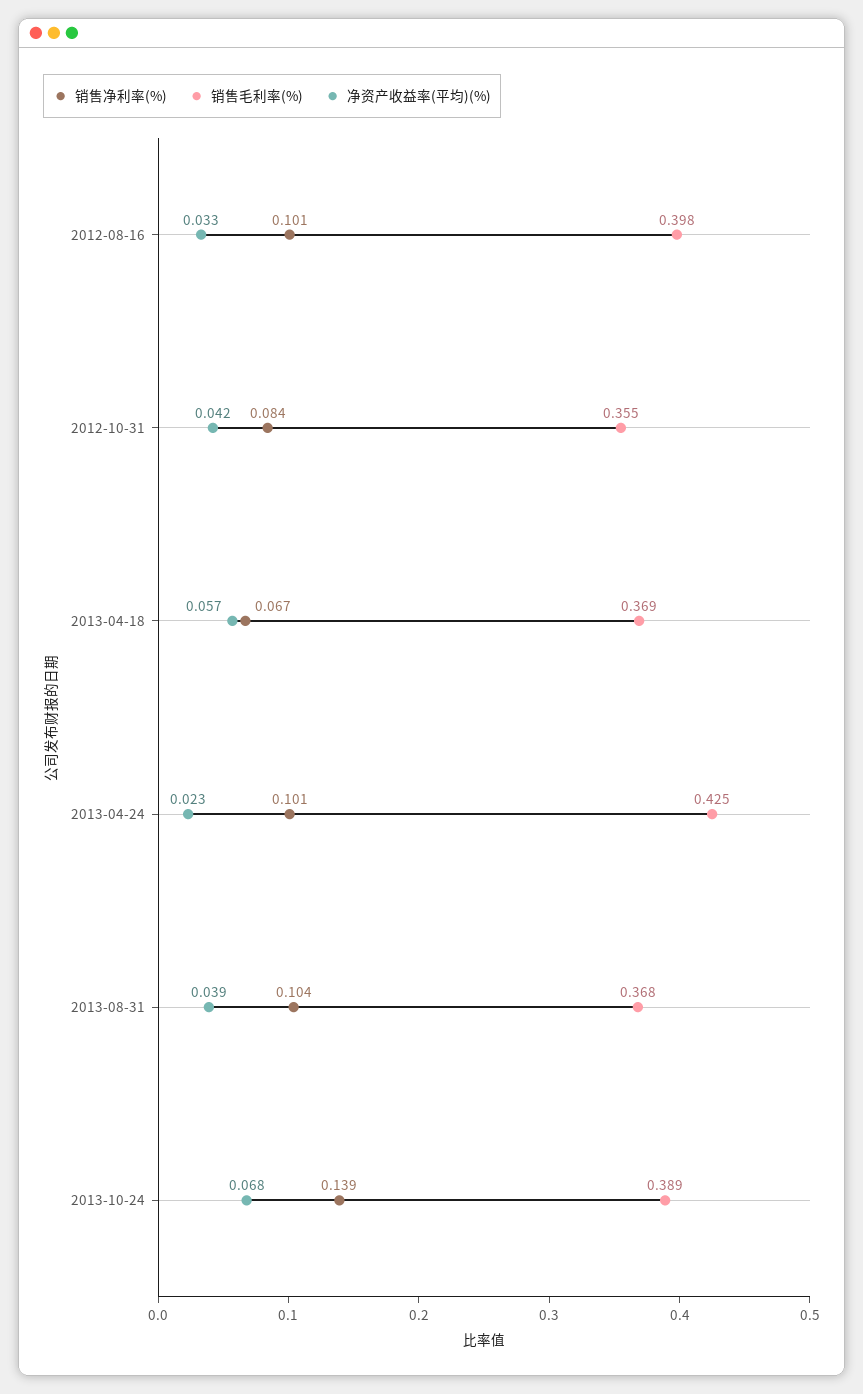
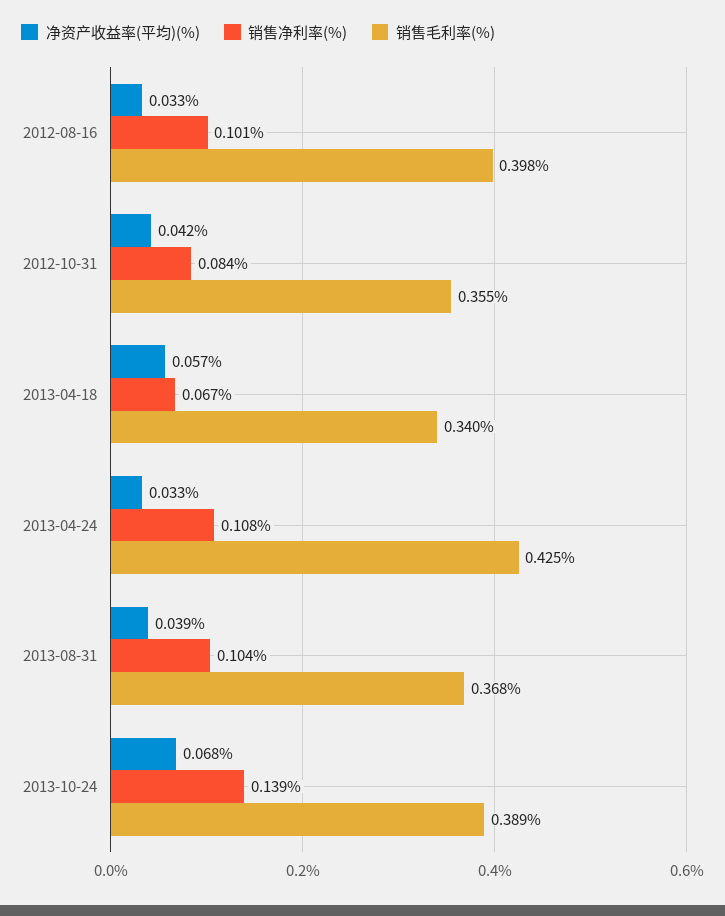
  {
    "销售净利率(%)": {
      "2012-08-16": 0.101,
      "2012-10-31": 0.084,
      "2013-04-18": 0.067,
-     "2013-04-24": 0.101,
+     "2013-04-24": 0.108,
      "2013-08-31": 0.104,
      "2013-10-24": 0.139
    },
    "销售毛利率(%)": {
      "2012-08-16": 0.398,
      "2012-10-31": 0.355,
-     "2013-04-18": 0.369,
+     "2013-04-18": 0.34,
      "2013-04-24": 0.425,
      "2013-08-31": 0.368,
      "2013-10-24": 0.389
    },
    "净资产收益率(平均)(%)": {
      "2012-08-16": 0.033,
      "2012-10-31": 0.042,
      "2013-04-18": 0.057,
-     "2013-04-24": 0.023,
+     "2013-04-24": 0.033,
      "2013-08-31": 0.039,
      "2013-10-24": 0.068
    }
  }

